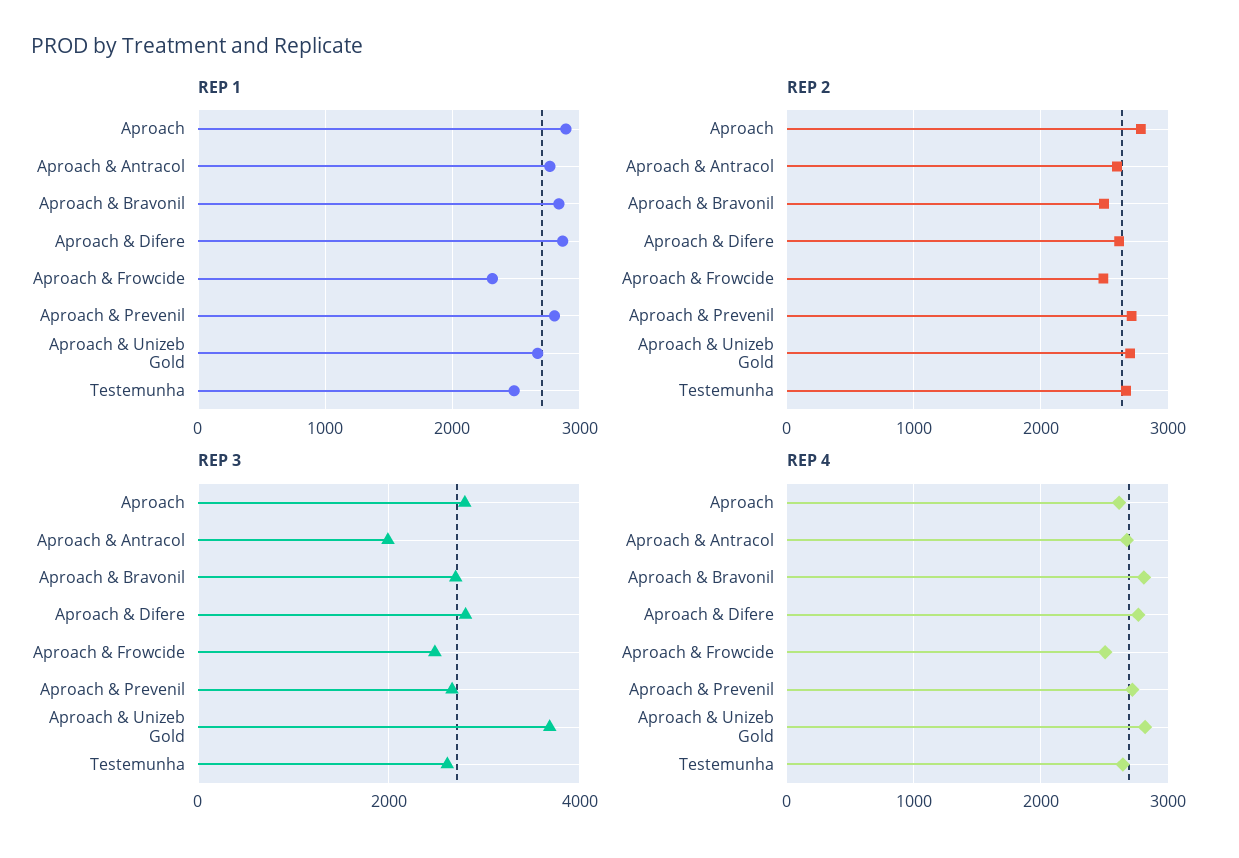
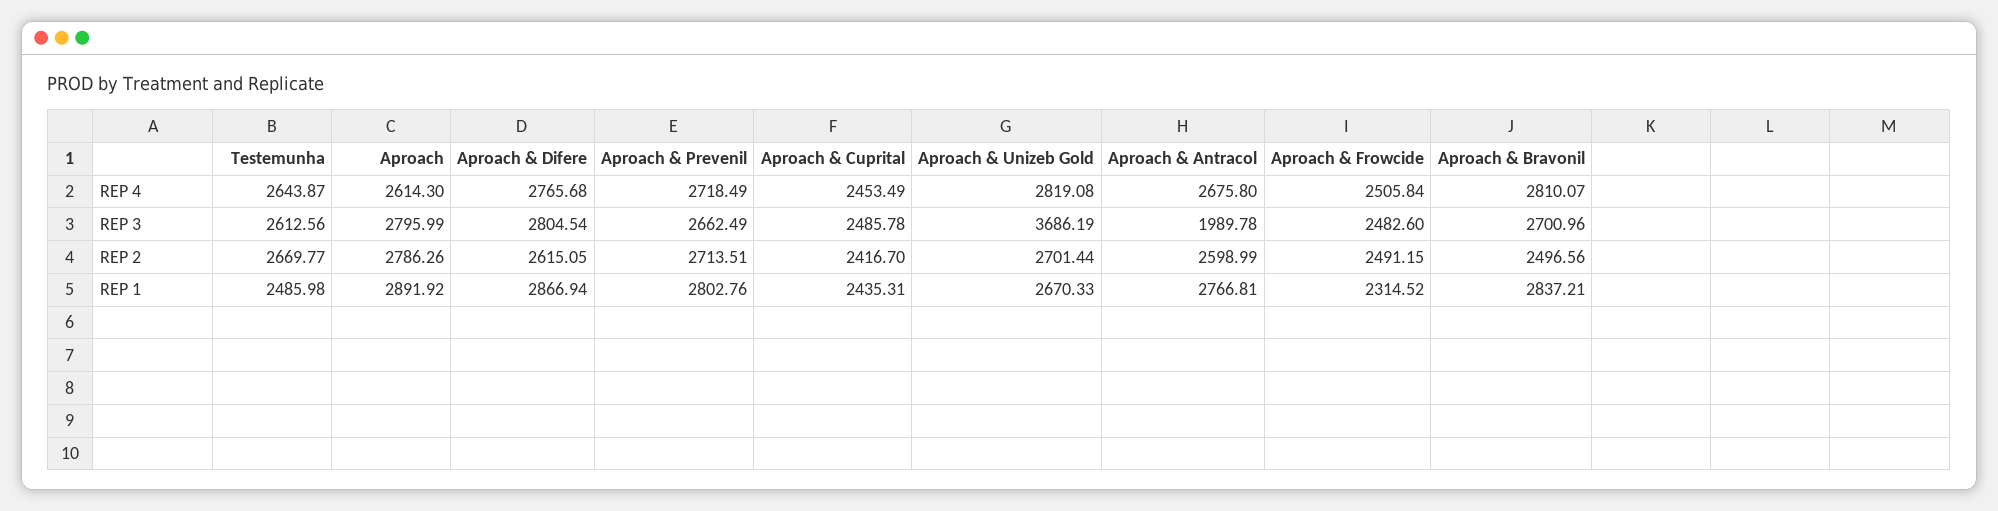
  {
    "REP 1": {
      "Aproach": 2891.92,
      "Aproach & Antracol": 2766.81,
      "Aproach & Bravonil": 2837.21,
      "Aproach & Difere": 2866.94,
      "Aproach & Frowcide": 2314.52,
      "Aproach & Prevenil": 2802.76,
      "Aproach & Unizeb Gold": 2670.33,
-     "Testemunha": 2485.98
+     "Testemunha": 2485.98,
+     "Aproach & Cuprital": 2435.31
    },
    "REP 2": {
      "Aproach": 2786.26,
      "Aproach & Antracol": 2598.99,
      "Aproach & Bravonil": 2496.56,
      "Aproach & Difere": 2615.05,
      "Aproach & Frowcide": 2491.15,
      "Aproach & Prevenil": 2713.51,
      "Aproach & Unizeb Gold": 2701.44,
-     "Testemunha": 2669.77
+     "Testemunha": 2669.77,
+     "Aproach & Cuprital": 2416.7
    },
    "REP 3": {
      "Aproach": 2795.99,
      "Aproach & Antracol": 1989.78,
      "Aproach & Bravonil": 2700.96,
      "Aproach & Difere": 2804.54,
      "Aproach & Frowcide": 2482.6,
      "Aproach & Prevenil": 2662.49,
      "Aproach & Unizeb Gold": 3686.19,
-     "Testemunha": 2612.56
+     "Testemunha": 2612.56,
+     "Aproach & Cuprital": 2485.78
    },
    "REP 4": {
      "Aproach": 2614.3,
      "Aproach & Antracol": 2675.8,
      "Aproach & Bravonil": 2810.07,
      "Aproach & Difere": 2765.68,
      "Aproach & Frowcide": 2505.84,
      "Aproach & Prevenil": 2718.49,
      "Aproach & Unizeb Gold": 2819.08,
-     "Testemunha": 2643.87
+     "Testemunha": 2643.87,
+     "Aproach & Cuprital": 2453.49
    }
  }

